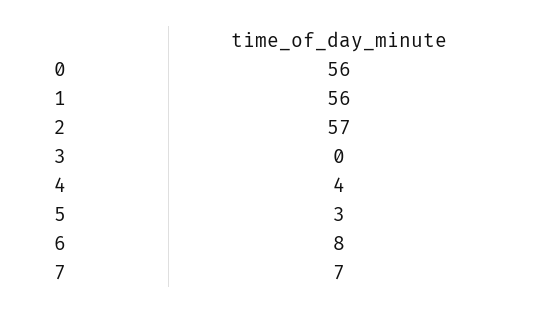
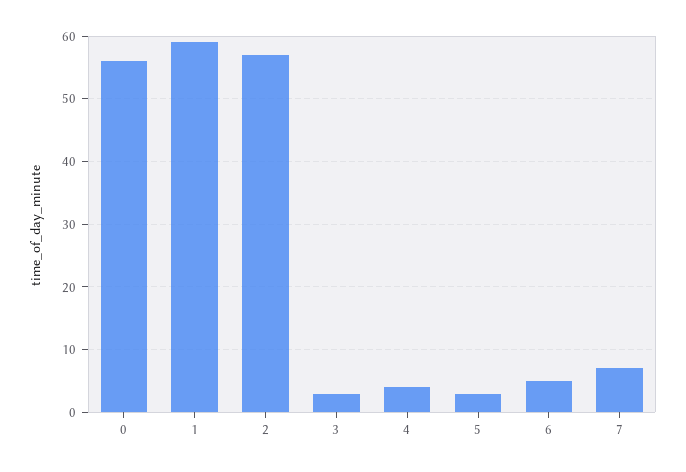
  {
    "0": 56,
-   "1": 56,
+   "1": 59,
    "2": 57,
-   "3": 0,
+   "3": 3,
    "4": 4,
    "5": 3,
-   "6": 8,
+   "6": 5,
    "7": 7
  }

